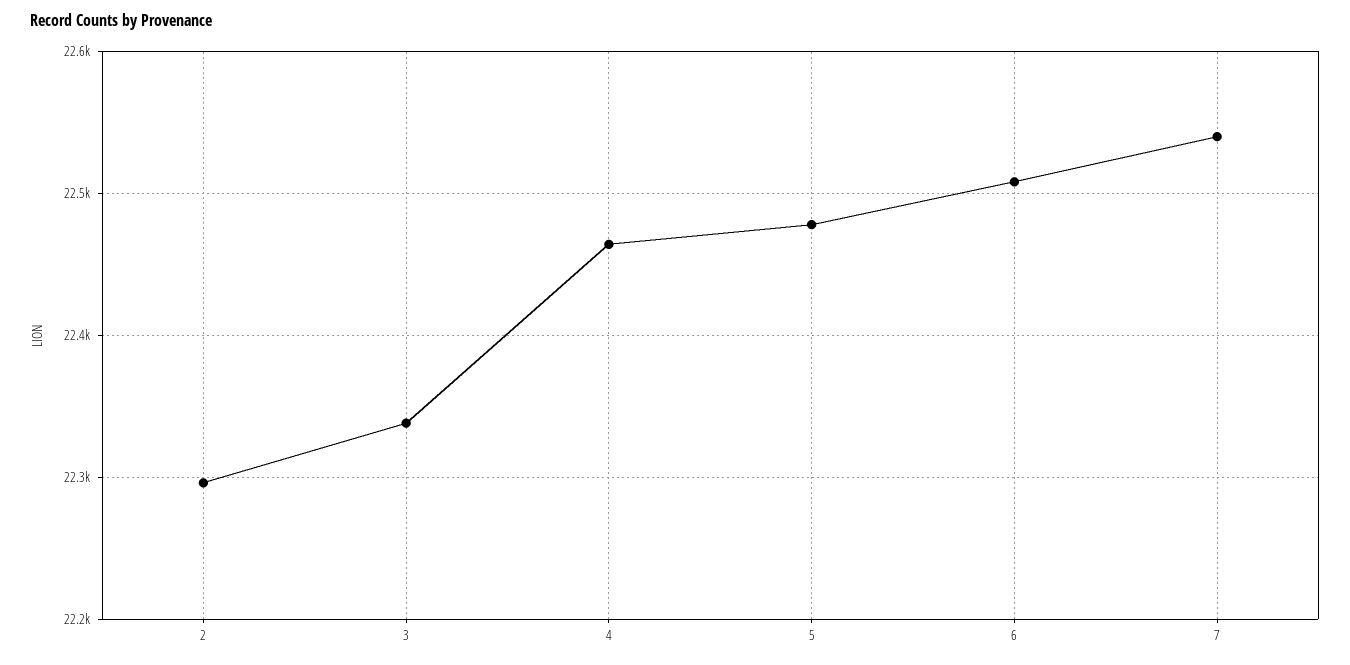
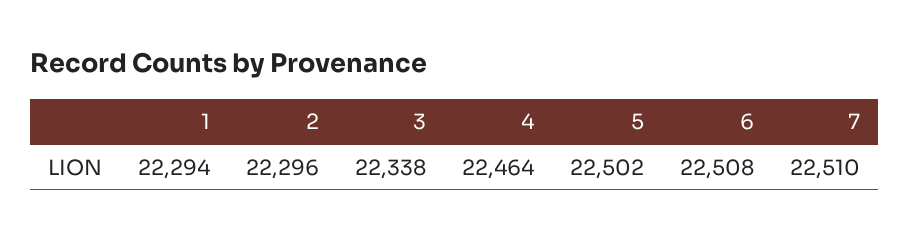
  {
    "2": 22296,
    "3": 22338,
    "4": 22464,
-   "5": 22480,
+   "5": 22502,
    "6": 22508,
-   "7": 22540
+   "7": 22510,
+   "1": 22294
  }

